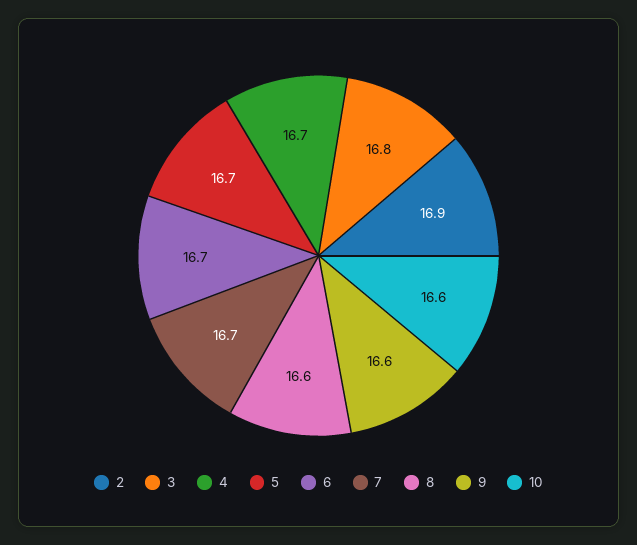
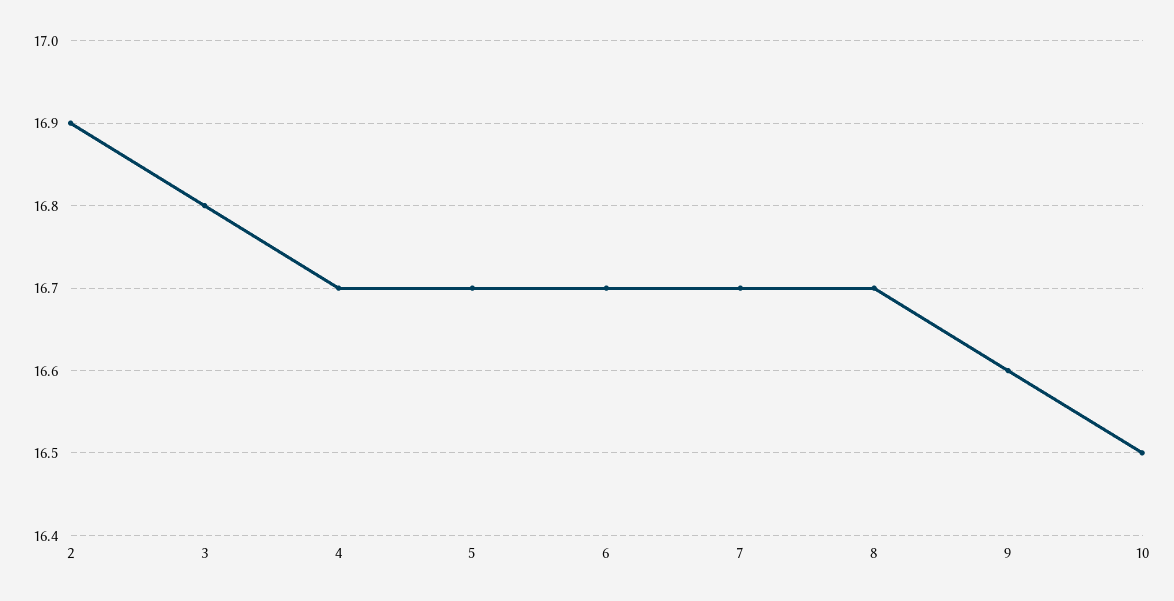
  {
    "2": 16.9,
    "3": 16.8,
    "4": 16.7,
    "5": 16.7,
    "6": 16.7,
    "7": 16.7,
-   "8": 16.6,
+   "8": 16.7,
    "9": 16.6,
-   "10": 16.6
+   "10": 16.5
  }

